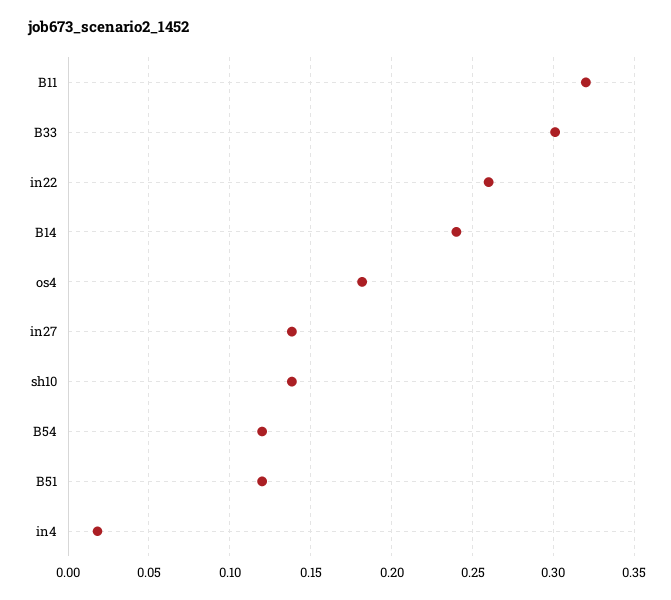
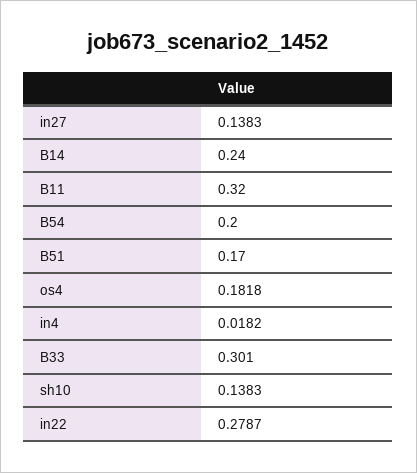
  {
    "B11": 0.32,
    "B33": 0.301,
-   "in22": 0.26,
+   "in22": 0.2787,
    "B14": 0.24,
    "os4": 0.1818,
    "in27": 0.1383,
    "sh10": 0.1383,
-   "B54": 0.12,
+   "B54": 0.2,
-   "B51": 0.12,
+   "B51": 0.17,
    "in4": 0.0182
  }

